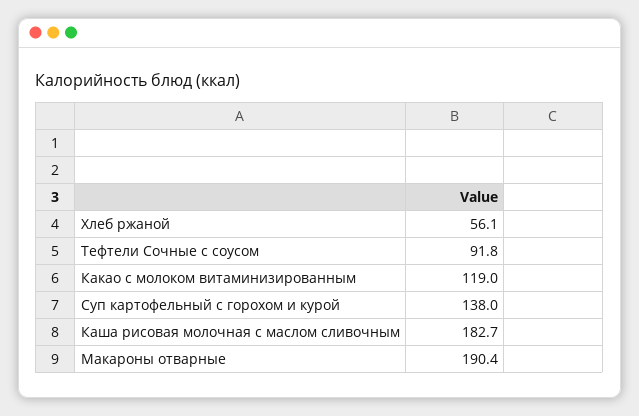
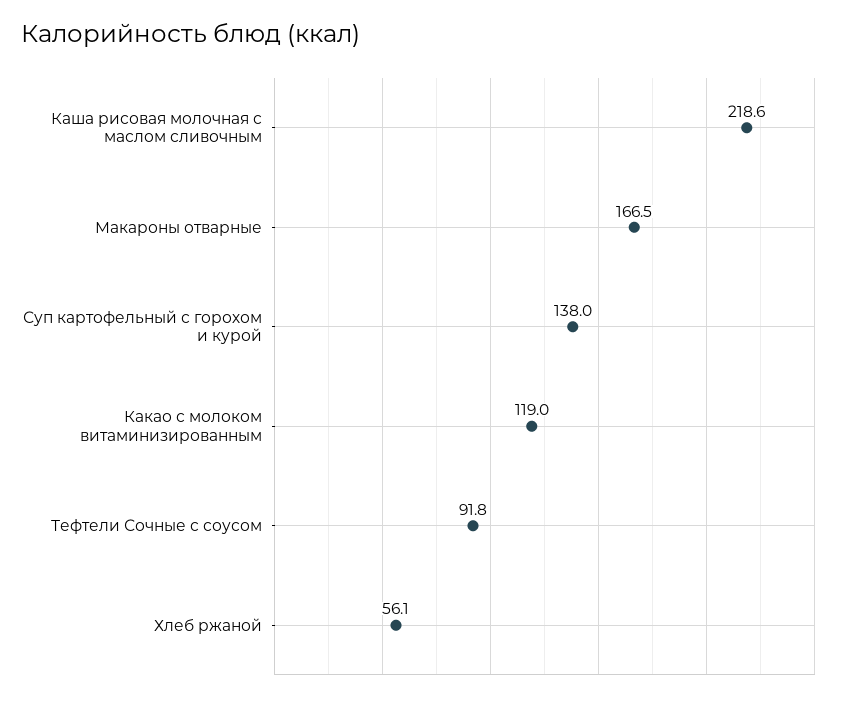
  {
    "Хлеб ржаной": 56.1,
    "Тефтели Сочные с соусом": 91.8,
    "Какао с молоком витаминизированным": 119,
    "Суп картофельный с горохом и курой": 138,
-   "Каша рисовая молочная с маслом сливочным": 182.7,
+   "Каша рисовая молочная с маслом сливочным": 218.6,
-   "Макароны отварные": 190.4
+   "Макароны отварные": 166.5
  }

